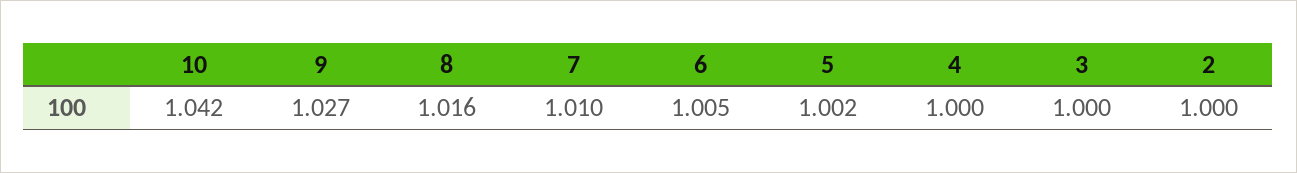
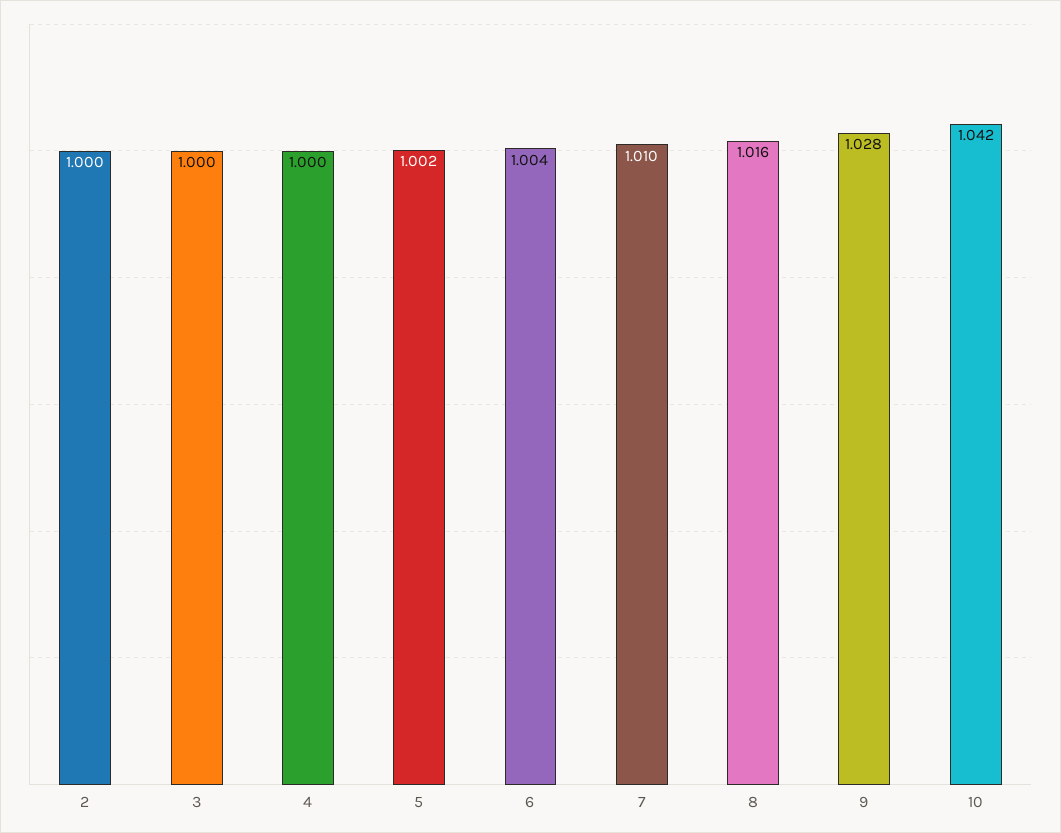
  {
    "10": 1.042,
-   "9": 1.027,
+   "9": 1.028,
    "8": 1.016,
    "7": 1.01,
-   "6": 1.005,
+   "6": 1.004,
    "5": 1.002,
    "4": 1,
    "3": 1,
    "2": 1
  }

